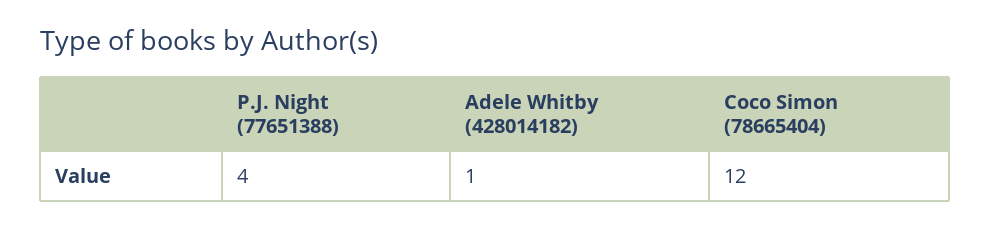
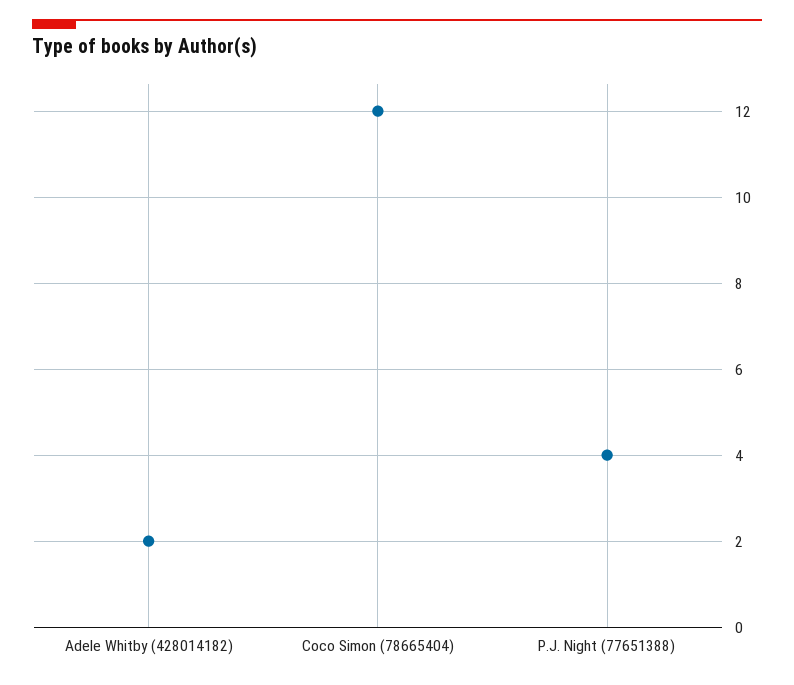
  {
    "P.J. Night (77651388)": 4,
-   "Adele Whitby (428014182)": 1,
+   "Adele Whitby (428014182)": 2,
    "Coco Simon (78665404)": 12
  }

